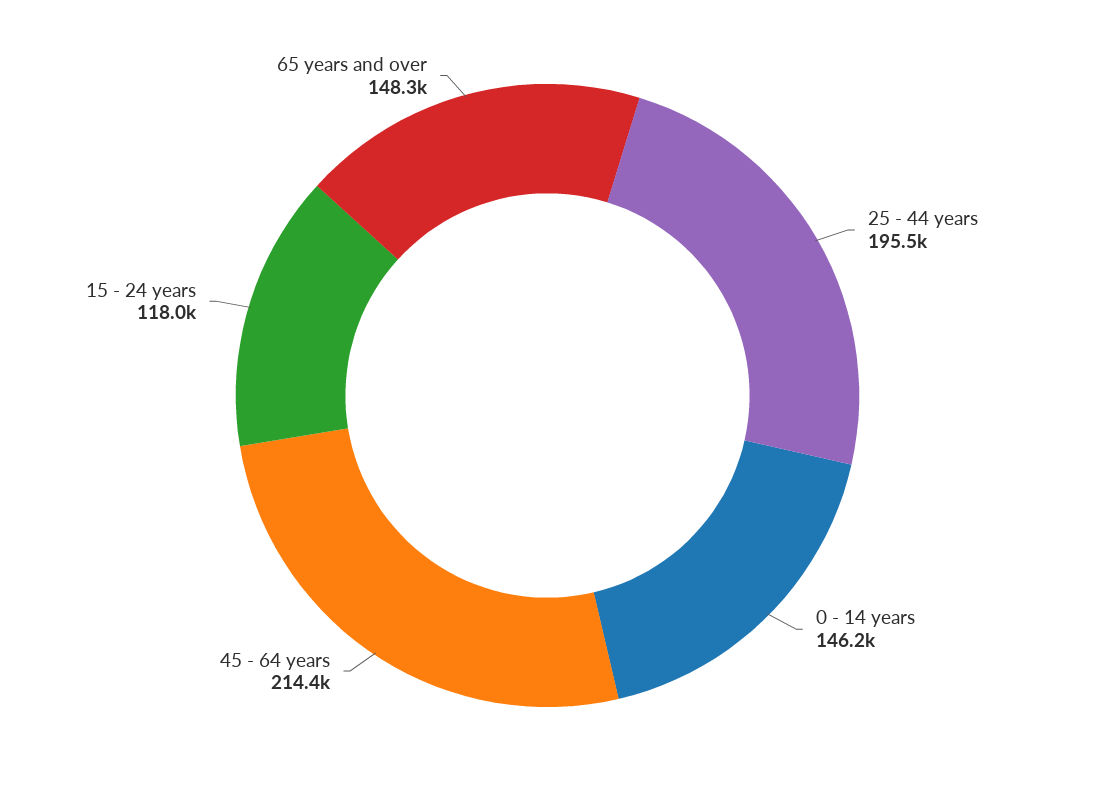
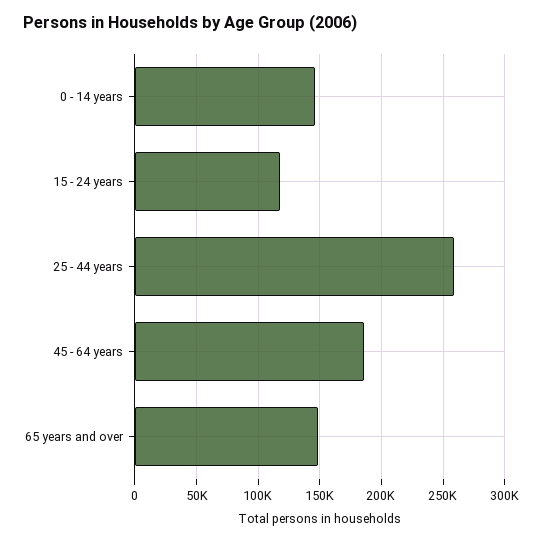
  {
-   "25 - 44 years": 195500,
+   "25 - 44 years": 260000,
    "0 - 14 years": 146200,
-   "45 - 64 years": 214400,
+   "45 - 64 years": 185000,
    "15 - 24 years": 118000,
    "65 years and over": 148300
  }

